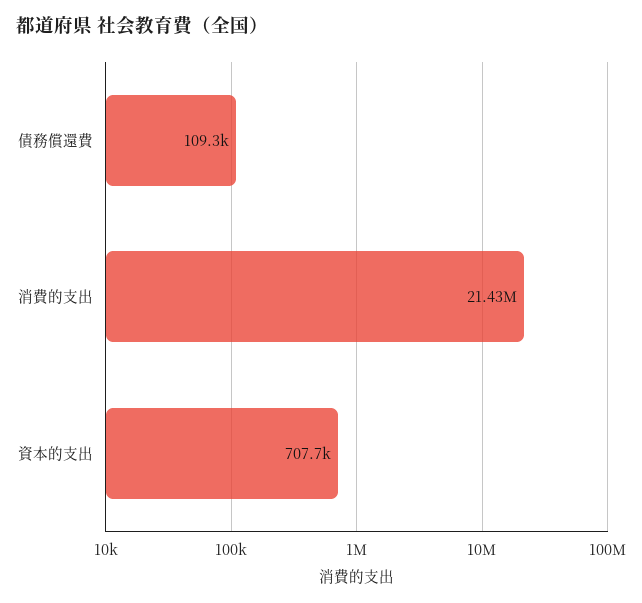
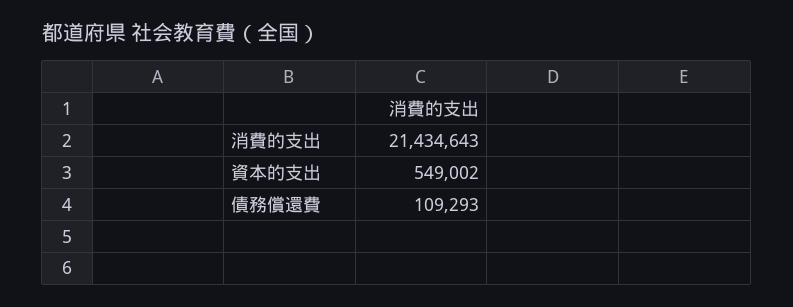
  {
    "債務償還費": 109293,
    "消費的支出": 21434643,
-   "資本的支出": 707700
+   "資本的支出": 549002
  }

